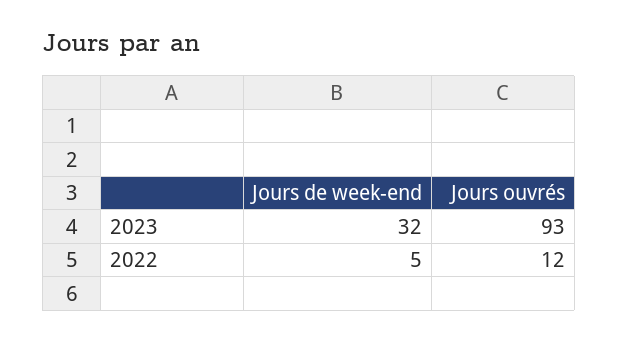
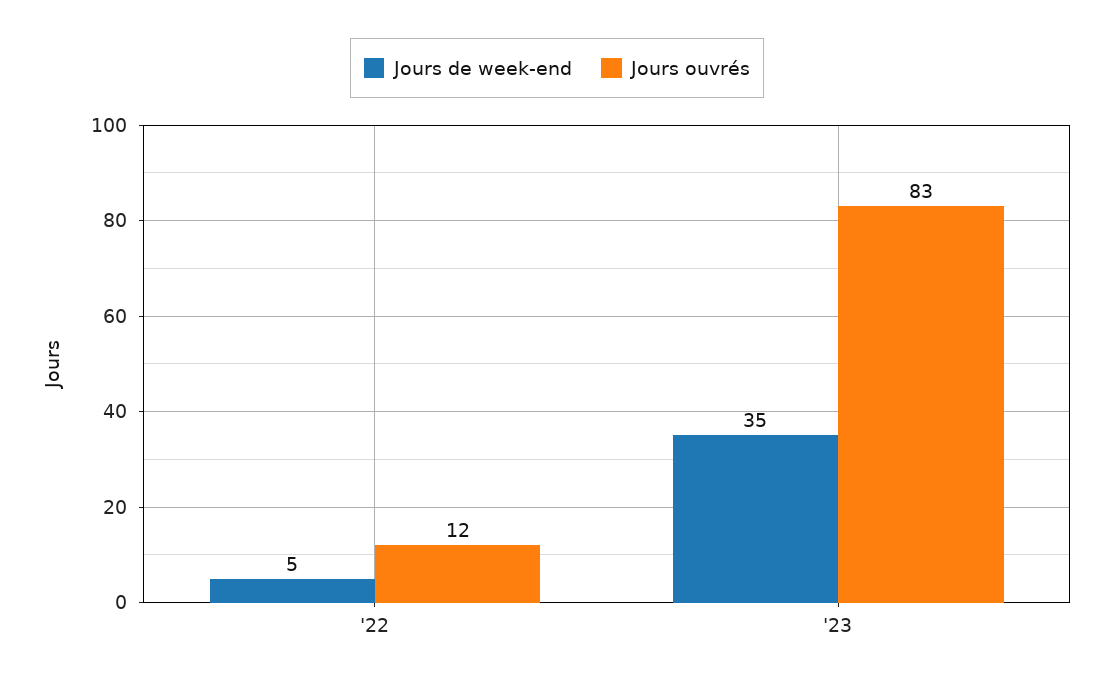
  {
    "Jours de week-end": {
-     "2023": 32,
+     "2023": 35,
      "2022": 5
    },
    "Jours ouvrés": {
-     "2023": 93,
+     "2023": 83,
      "2022": 12
    }
  }

